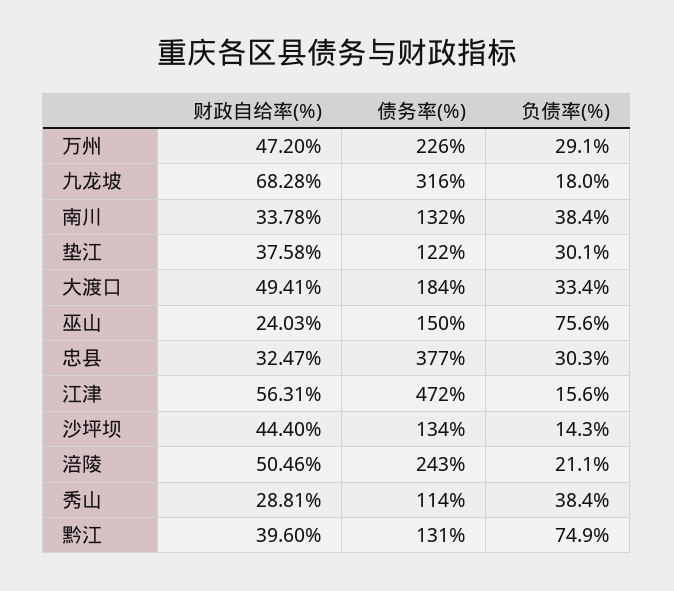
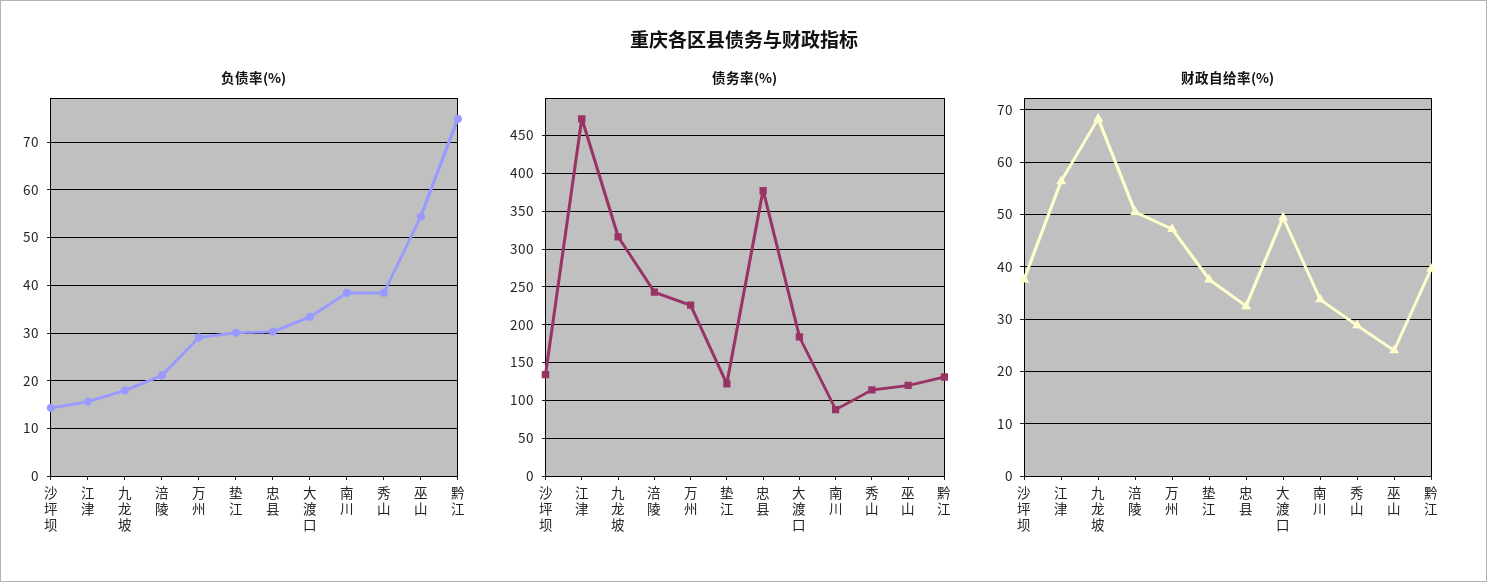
  {
    "财政自给率(%)": {
      "万州": 47.2,
      "九龙坡": 68.28,
      "南川": 33.78,
      "垫江": 37.58,
      "大渡口": 49.41,
      "巫山": 24.03,
      "忠县": 32.47,
      "江津": 56.31,
-     "沙坪坝": 44.4,
+     "沙坪坝": 38,
      "涪陵": 50.46,
      "秀山": 28.81,
      "黔江": 39.6
    },
    "债务率(%)": {
      "万州": 226,
      "九龙坡": 316,
-     "南川": 132,
+     "南川": 90,
      "垫江": 122,
      "大渡口": 184,
-     "巫山": 150,
+     "巫山": 120,
      "忠县": 377,
      "江津": 472,
      "沙坪坝": 134,
      "涪陵": 243,
      "秀山": 114,
      "黔江": 131
    },
    "负债率(%)": {
      "万州": 29.1,
      "九龙坡": 18,
      "南川": 38.4,
      "垫江": 30.1,
      "大渡口": 33.4,
-     "巫山": 75.6,
+     "巫山": 54,
      "忠县": 30.3,
      "江津": 15.6,
      "沙坪坝": 14.3,
      "涪陵": 21.1,
      "秀山": 38.4,
      "黔江": 74.9
    }
  }

